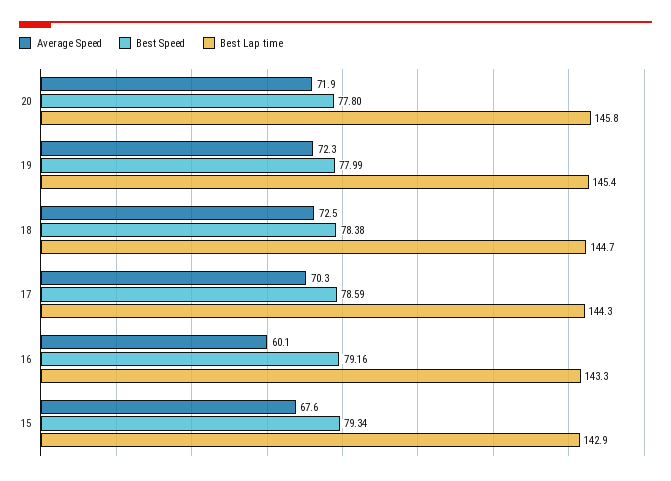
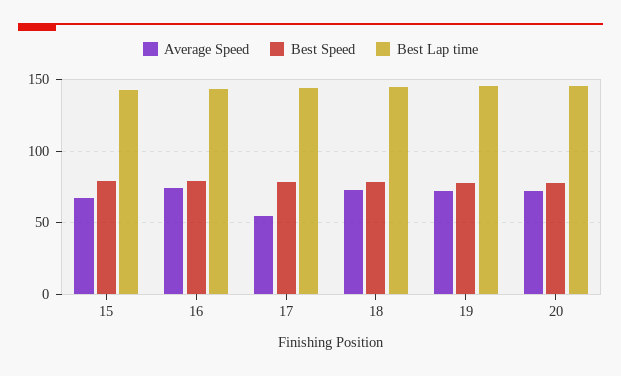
  {
    "Average Speed": {
      "20": 71.9,
      "19": 72.3,
      "18": 72.5,
-     "17": 70.3,
+     "17": 55,
-     "16": 60.1,
+     "16": 75,
      "15": 67.6
    },
    "Best Speed": {
      "20": 77.8,
      "19": 77.99,
      "18": 78.38,
      "17": 78.59,
      "16": 79.16,
      "15": 79.34
    },
    "Best Lap time": {
      "20": 145.8,
      "19": 145.4,
      "18": 144.7,
      "17": 144.3,
      "16": 143.3,
      "15": 142.9
    }
  }

